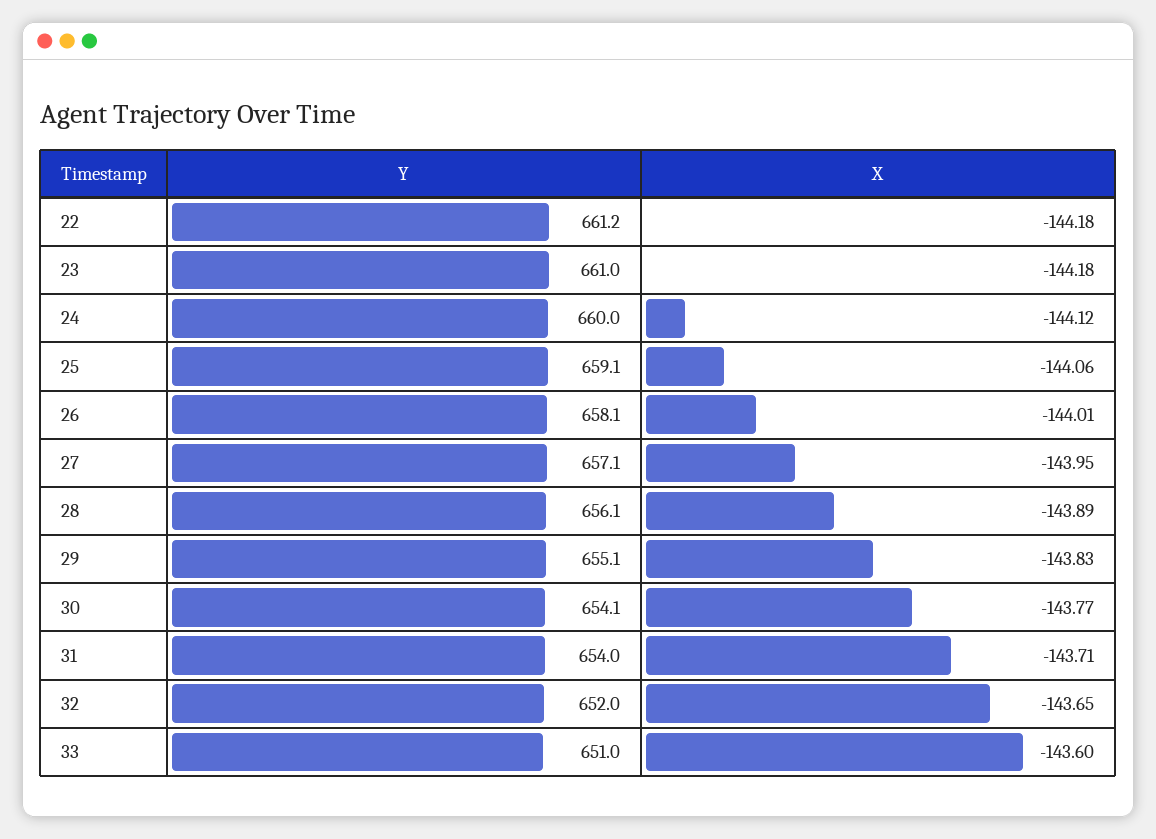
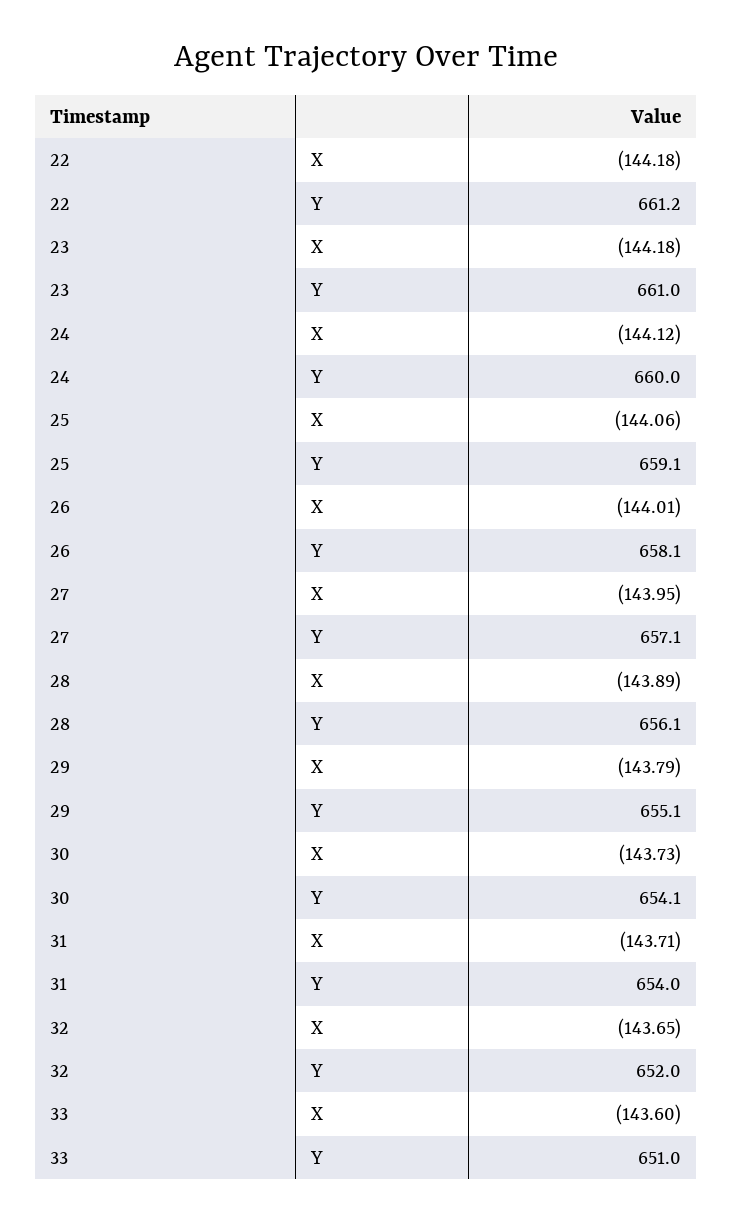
  {
    "Y": {
      "22": 661.2,
      "23": 661,
      "24": 660,
      "25": 659.1,
      "26": 658.1,
      "27": 657.1,
      "28": 656.1,
      "29": 655.1,
      "30": 654.1,
      "31": 654,
      "32": 652,
      "33": 651
    },
    "X": {
      "22": -144.18,
      "23": -144.18,
      "24": -144.12,
      "25": -144.06,
      "26": -144.01,
      "27": -143.95,
      "28": -143.89,
-     "29": -143.83,
+     "29": -143.79,
-     "30": -143.77,
+     "30": -143.73,
      "31": -143.71,
      "32": -143.65,
      "33": -143.6
    }
  }

